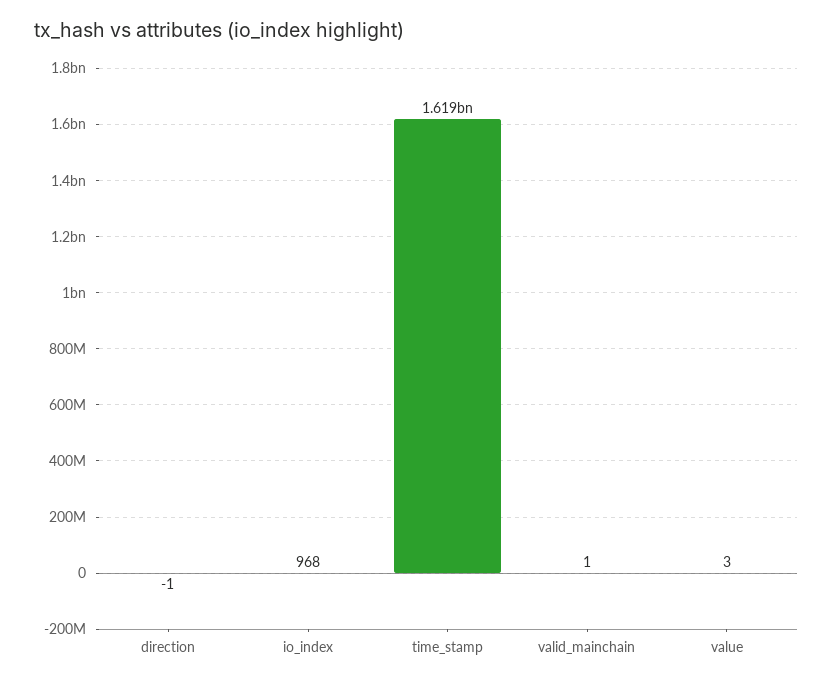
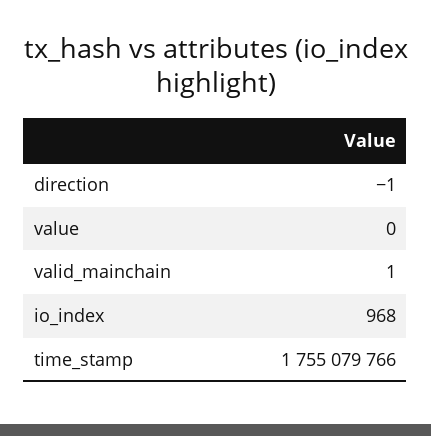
  {
    "direction": -1,
    "io_index": 968,
-   "time_stamp": 1619000000,
+   "time_stamp": 1755079766,
    "valid_mainchain": 1,
-   "value": 3
+   "value": 0
  }

